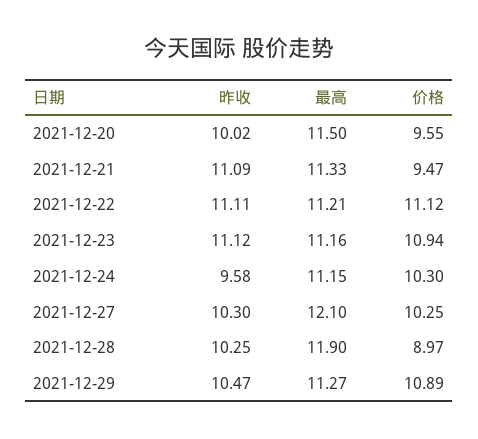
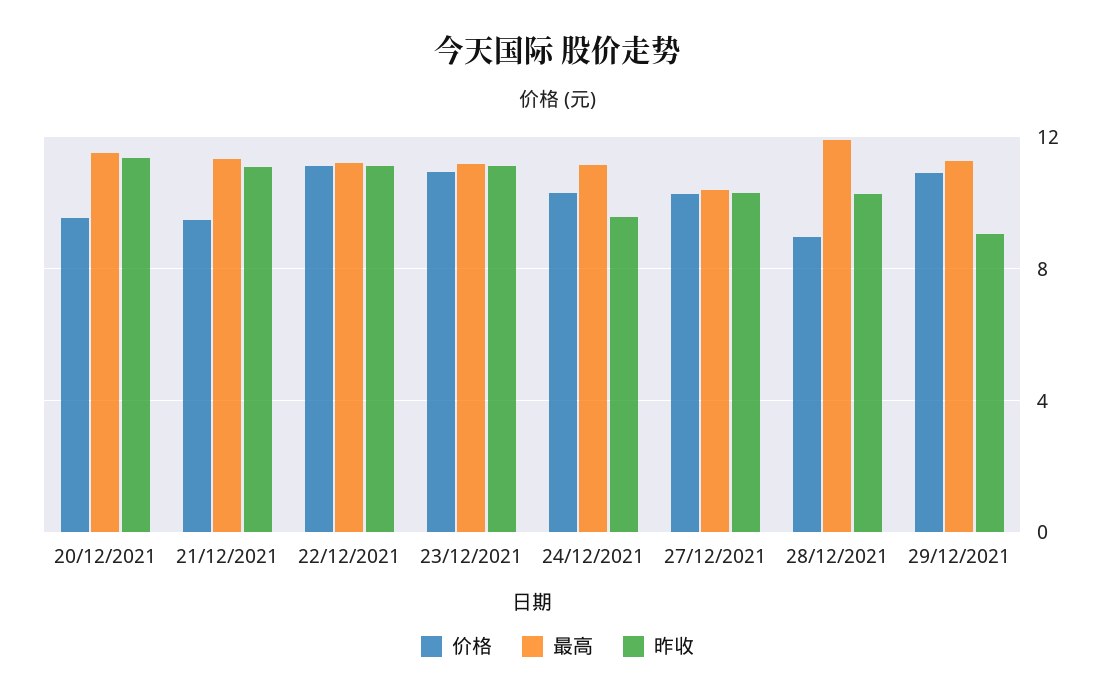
  {
    "昨收": {
-     "2021-12-20": 10.02,
+     "2021-12-20": 11.5,
      "2021-12-21": 11.09,
      "2021-12-22": 11.11,
      "2021-12-23": 11.12,
      "2021-12-24": 9.58,
      "2021-12-27": 10.3,
      "2021-12-28": 10.25,
-     "2021-12-29": 10.47
+     "2021-12-29": 9
    },
    "最高": {
      "2021-12-20": 11.5,
      "2021-12-21": 11.33,
      "2021-12-22": 11.21,
      "2021-12-23": 11.16,
      "2021-12-24": 11.15,
-     "2021-12-27": 12.1,
+     "2021-12-27": 10.5,
      "2021-12-28": 11.9,
      "2021-12-29": 11.27
    },
    "价格": {
      "2021-12-20": 9.55,
      "2021-12-21": 9.47,
      "2021-12-22": 11.12,
      "2021-12-23": 10.94,
      "2021-12-24": 10.3,
      "2021-12-27": 10.25,
      "2021-12-28": 8.97,
      "2021-12-29": 10.89
    }
  }

